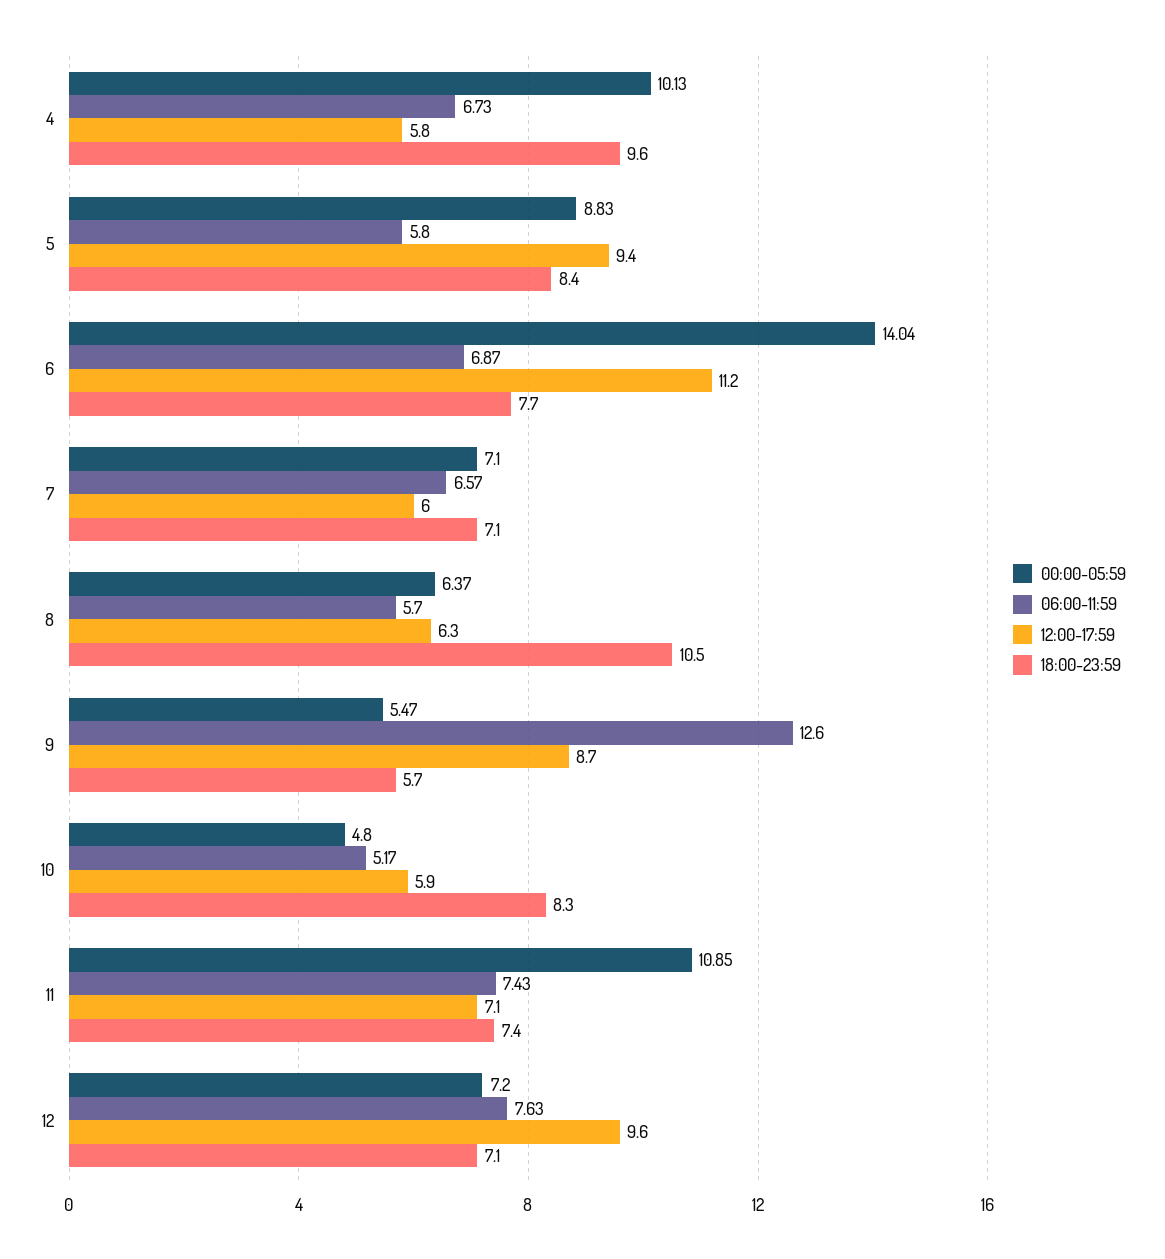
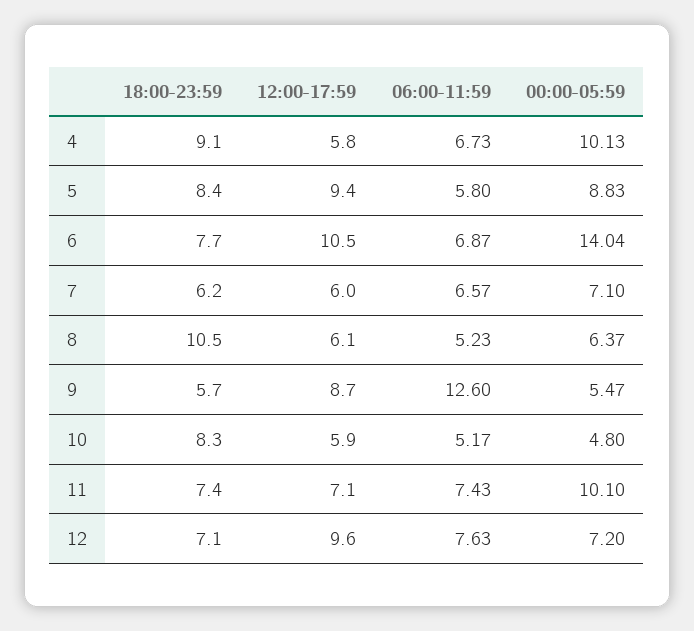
  {
    "00:00-05:59": {
      "4": 10.13,
      "5": 8.83,
      "6": 14.04,
      "7": 7.1,
      "8": 6.37,
      "9": 5.47,
      "10": 4.8,
-     "11": 10.85,
+     "11": 10.1,
      "12": 7.2
    },
    "06:00-11:59": {
      "4": 6.73,
      "5": 5.8,
      "6": 6.87,
      "7": 6.57,
-     "8": 5.7,
+     "8": 5.23,
      "9": 12.6,
      "10": 5.17,
      "11": 7.43,
      "12": 7.63
    },
    "12:00-17:59": {
      "4": 5.8,
      "5": 9.4,
-     "6": 11.2,
+     "6": 10.5,
      "7": 6,
-     "8": 6.3,
+     "8": 6.1,
      "9": 8.7,
      "10": 5.9,
      "11": 7.1,
      "12": 9.6
    },
    "18:00-23:59": {
-     "4": 9.6,
+     "4": 9.1,
      "5": 8.4,
      "6": 7.7,
-     "7": 7.1,
+     "7": 6.2,
      "8": 10.5,
      "9": 5.7,
      "10": 8.3,
      "11": 7.4,
      "12": 7.1
    }
  }

